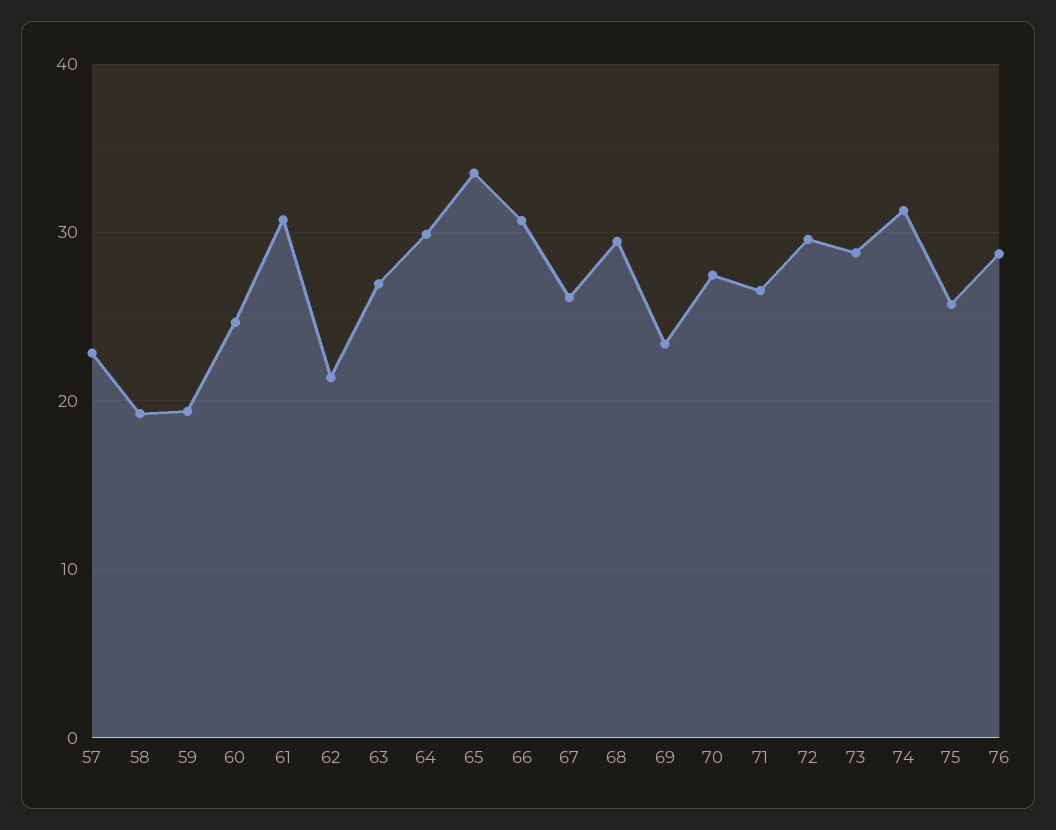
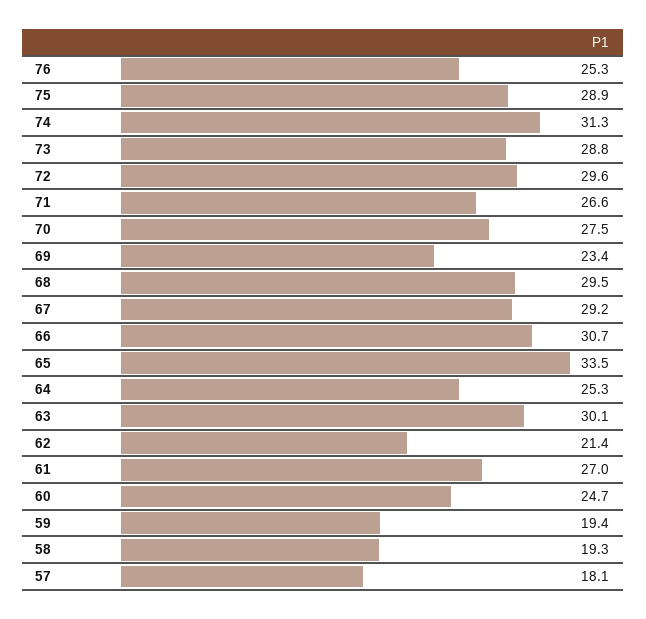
  {
-   "57": 23,
+   "57": 18.1,
    "58": 19.3,
    "59": 19.4,
    "60": 24.7,
-   "61": 31,
+   "61": 27,
    "62": 21.4,
-   "63": 27,
+   "63": 30.1,
-   "64": 30,
+   "64": 25.3,
    "65": 33.5,
    "66": 30.7,
-   "67": 26,
+   "67": 29.2,
    "68": 29.5,
    "69": 23.4,
    "70": 27.5,
    "71": 26.6,
    "72": 29.6,
    "73": 28.8,
    "74": 31.3,
-   "75": 26,
+   "75": 28.9,
-   "76": 29
+   "76": 25.3
  }

